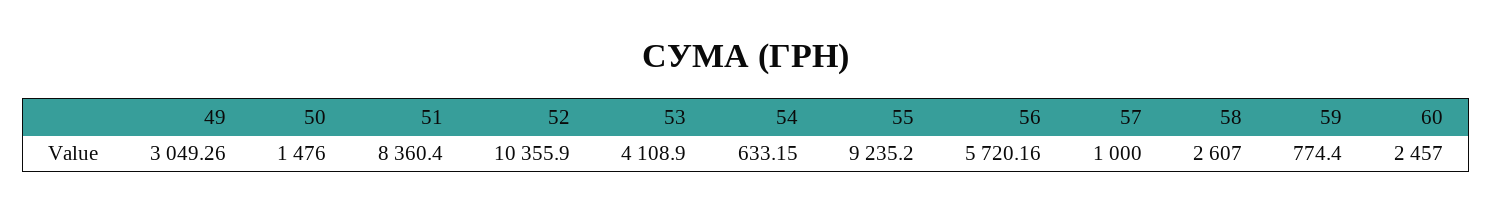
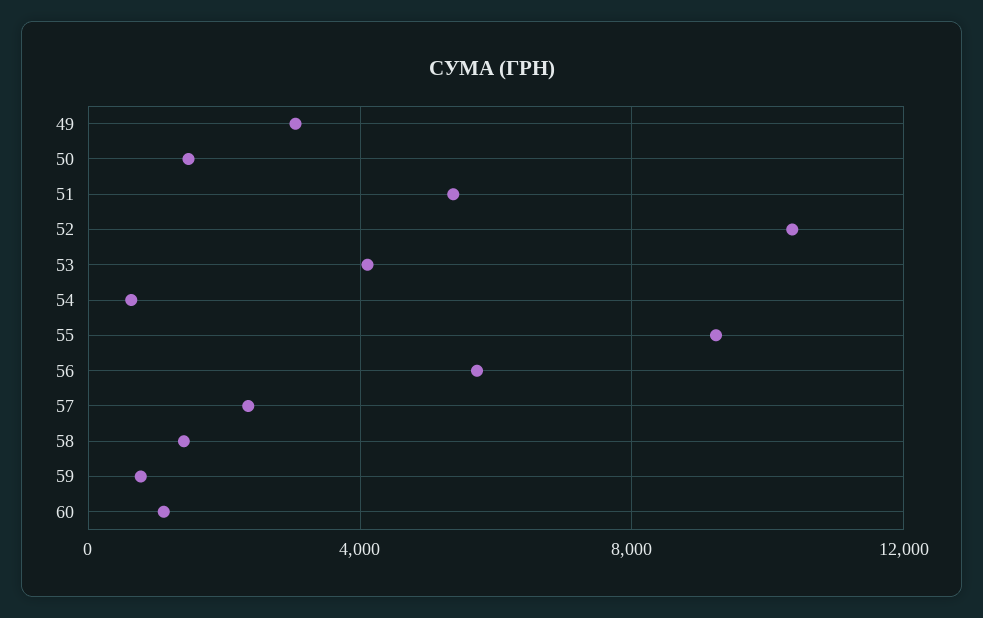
  {
    "49": 3049.26,
    "50": 1476,
-   "51": 8360.4,
+   "51": 5500,
    "52": 10355.9,
    "53": 4108.9,
    "54": 633.15,
    "55": 9235.2,
    "56": 5720.16,
-   "57": 1000,
+   "57": 2500,
-   "58": 2607,
+   "58": 1500,
    "59": 774.4,
-   "60": 2457
+   "60": 1000
  }

